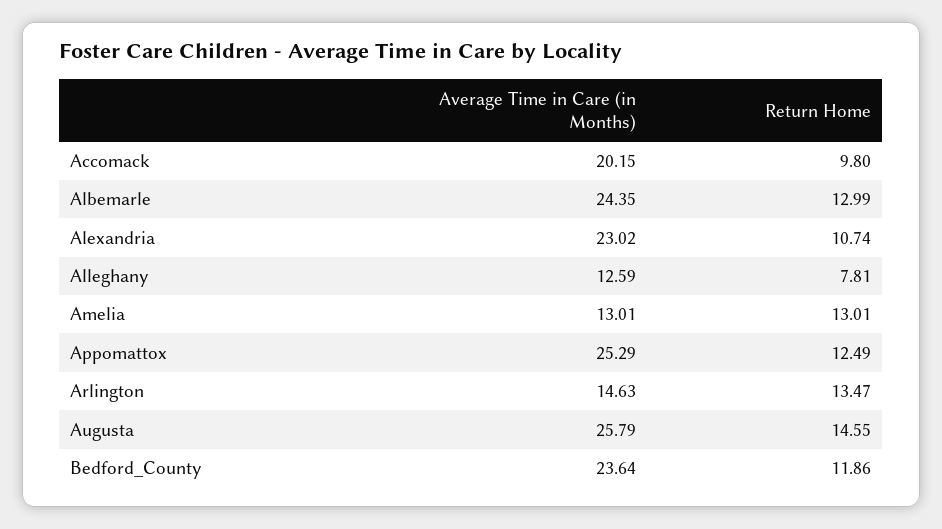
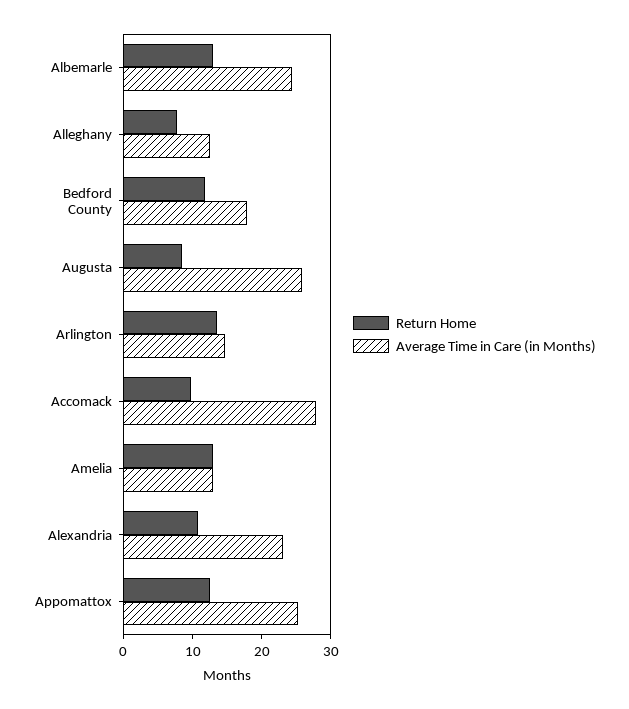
  {
    "Average Time in Care (in Months)": {
-     "Accomack": 20.15,
+     "Accomack": 28,
      "Albemarle": 24.35,
      "Alexandria": 23.02,
      "Alleghany": 12.59,
      "Amelia": 13.01,
      "Appomattox": 25.29,
      "Arlington": 14.63,
      "Augusta": 25.79,
-     "Bedford_County": 23.64
+     "Bedford_County": 18
    },
    "Return Home": {
      "Accomack": 9.8,
      "Albemarle": 12.99,
      "Alexandria": 10.74,
      "Alleghany": 7.81,
      "Amelia": 13.01,
      "Appomattox": 12.49,
      "Arlington": 13.47,
-     "Augusta": 14.55,
+     "Augusta": 8,
      "Bedford_County": 11.86
    }
  }

